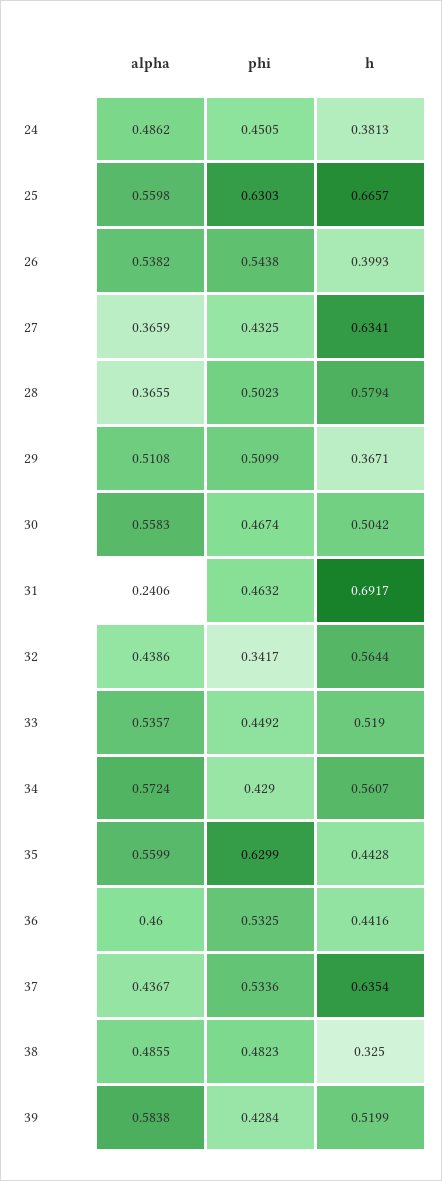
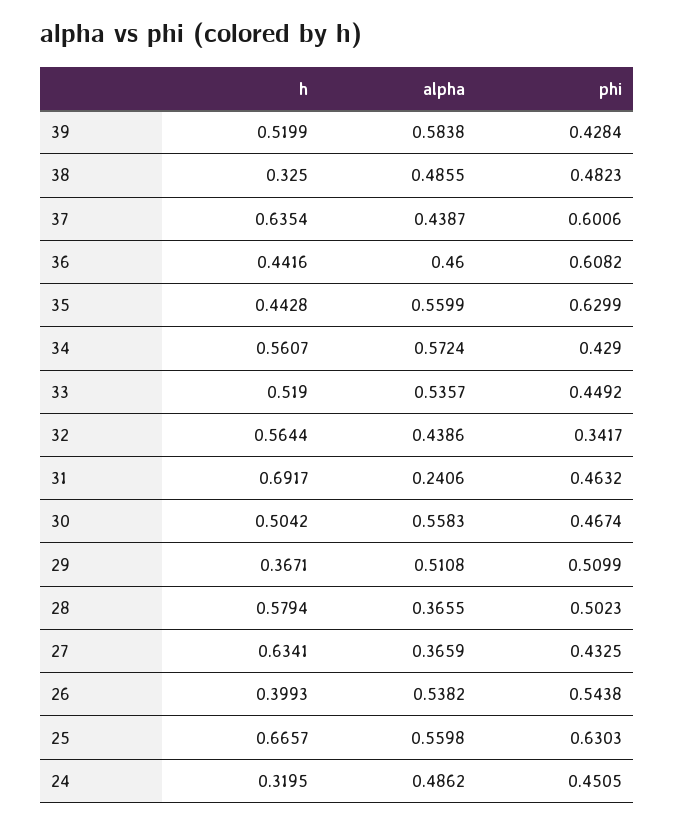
  {
    "alpha": {
      "24": 0.4862,
      "25": 0.5598,
      "26": 0.5382,
      "27": 0.3659,
      "28": 0.3655,
      "29": 0.5108,
      "30": 0.5583,
      "31": 0.2406,
      "32": 0.4386,
      "33": 0.5357,
      "34": 0.5724,
      "35": 0.5599,
      "36": 0.46,
-     "37": 0.4367,
+     "37": 0.4387,
      "38": 0.4855,
      "39": 0.5838
    },
    "phi": {
      "24": 0.4505,
      "25": 0.6303,
      "26": 0.5438,
      "27": 0.4325,
      "28": 0.5023,
      "29": 0.5099,
      "30": 0.4674,
      "31": 0.4632,
      "32": 0.3417,
      "33": 0.4492,
      "34": 0.429,
      "35": 0.6299,
-     "36": 0.5325,
+     "36": 0.6082,
-     "37": 0.5336,
+     "37": 0.6006,
      "38": 0.4823,
      "39": 0.4284
    },
    "h": {
-     "24": 0.3813,
+     "24": 0.3195,
      "25": 0.6657,
      "26": 0.3993,
      "27": 0.6341,
      "28": 0.5794,
      "29": 0.3671,
      "30": 0.5042,
      "31": 0.6917,
      "32": 0.5644,
      "33": 0.519,
      "34": 0.5607,
      "35": 0.4428,
      "36": 0.4416,
      "37": 0.6354,
      "38": 0.325,
      "39": 0.5199
    }
  }

